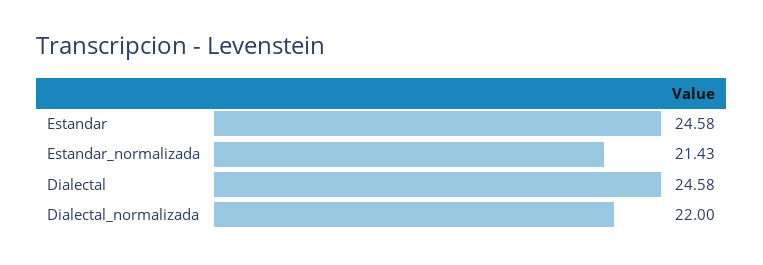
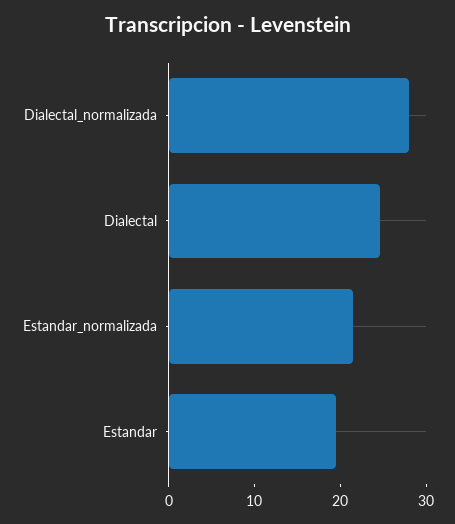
  {
-   "Estandar": 24.58,
+   "Estandar": 20,
    "Estandar_normalizada": 21.43,
    "Dialectal": 24.58,
-   "Dialectal_normalizada": 22
+   "Dialectal_normalizada": 28
  }

